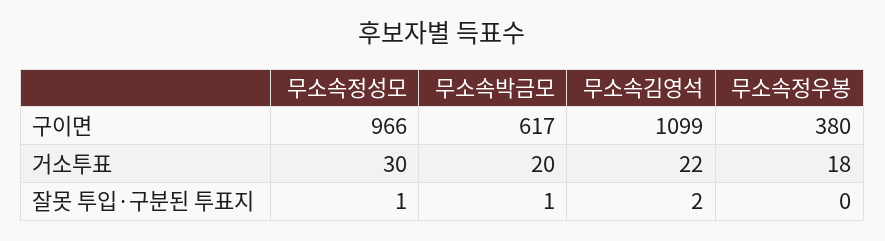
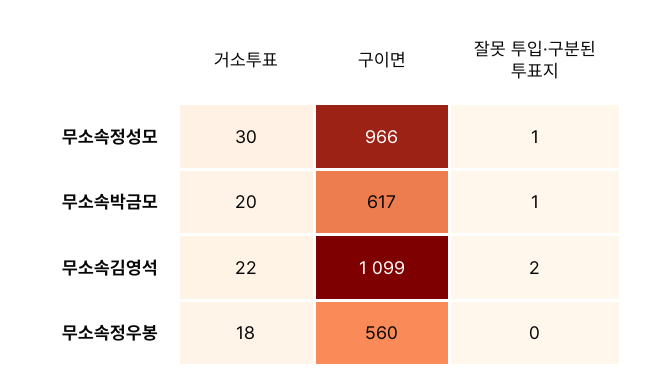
  {
    "무소속정성모": {
      "구이면": 966,
      "거소투표": 30,
      "잘못 투입·구분된 투표지": 1
    },
    "무소속박금모": {
      "구이면": 617,
      "거소투표": 20,
      "잘못 투입·구분된 투표지": 1
    },
    "무소속김영석": {
      "구이면": 1099,
      "거소투표": 22,
      "잘못 투입·구분된 투표지": 2
    },
    "무소속정우봉": {
-     "구이면": 380,
+     "구이면": 560,
      "거소투표": 18,
      "잘못 투입·구분된 투표지": 0
    }
  }

